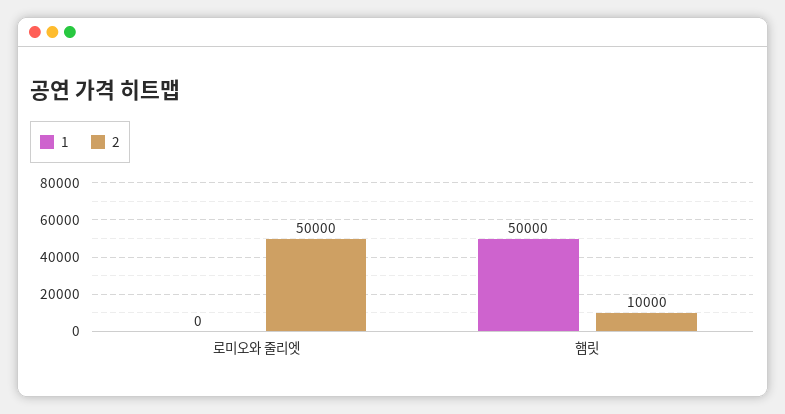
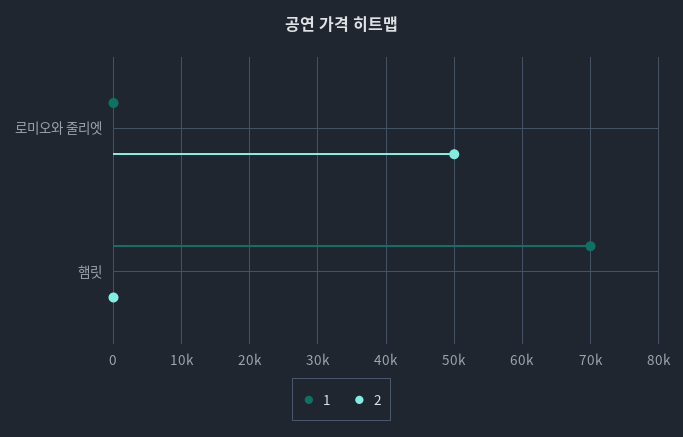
  {
    "1": {
      "로미오와 줄리엣": 0,
-     "햄릿": 50000
+     "햄릿": 70000
    },
    "2": {
      "로미오와 줄리엣": 50000,
-     "햄릿": 10000
+     "햄릿": 0
    }
  }

